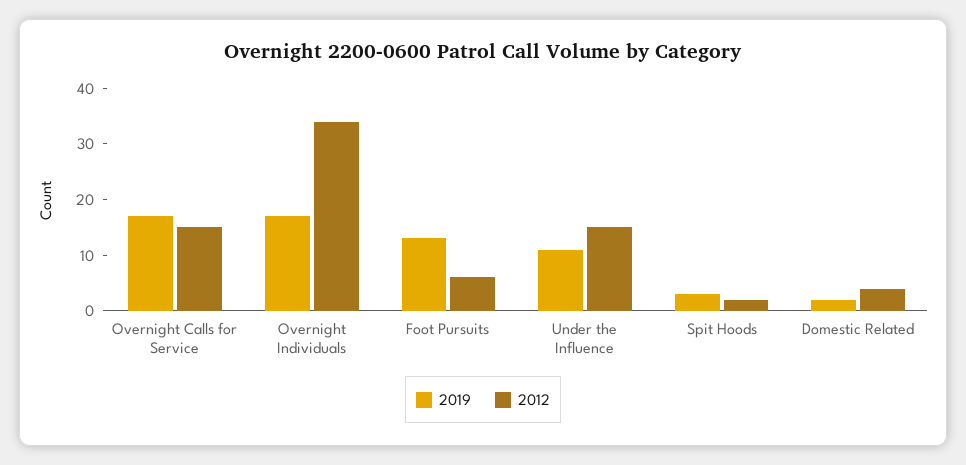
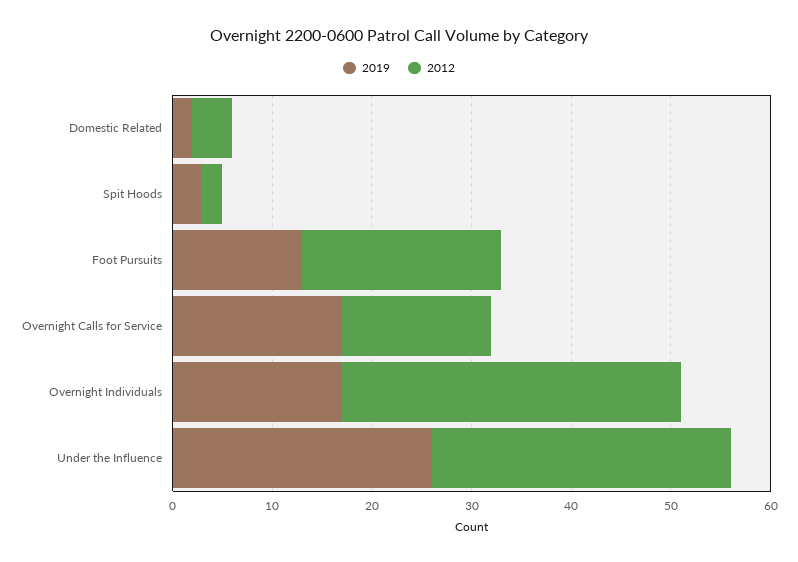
  {
    "2019": {
      "Overnight Calls for Service": 17,
      "Overnight Individuals": 17,
      "Foot Pursuits": 13,
-     "Under the Influence": 10,
+     "Under the Influence": 26,
      "Spit Hoods": 3,
      "Domestic Related": 2
    },
    "2012": {
      "Overnight Calls for Service": 15,
      "Overnight Individuals": 34,
-     "Foot Pursuits": 5,
+     "Foot Pursuits": 20,
-     "Under the Influence": 15,
+     "Under the Influence": 30,
      "Spit Hoods": 2,
      "Domestic Related": 4
    }
  }

